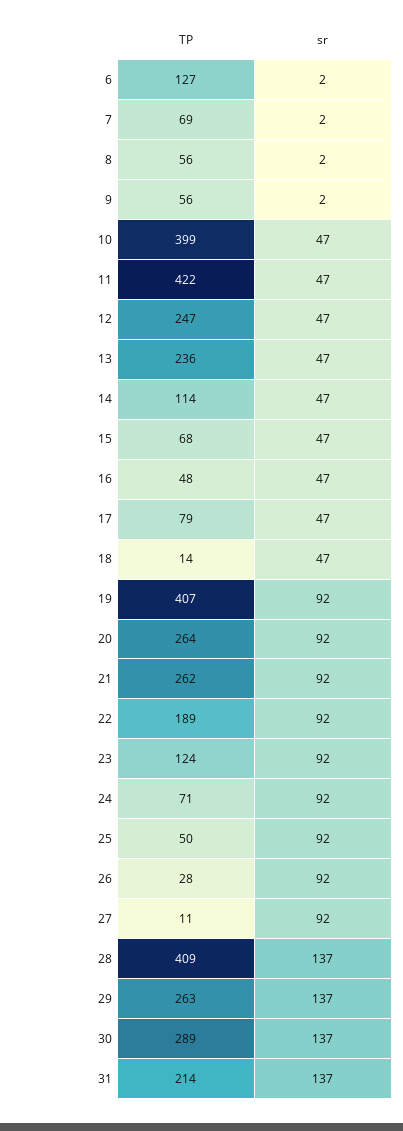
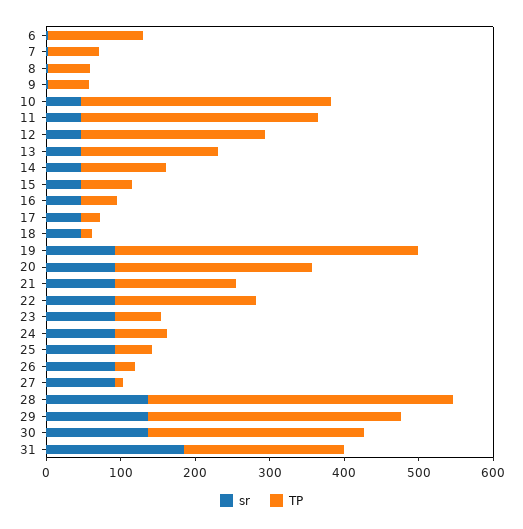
  {
    "TP": {
      "6": 127,
      "7": 69,
      "8": 56,
      "9": 56,
-     "10": 399,
+     "10": 340,
-     "11": 422,
+     "11": 320,
      "12": 247,
-     "13": 236,
+     "13": 180,
      "14": 114,
      "15": 68,
      "16": 48,
-     "17": 79,
+     "17": 20,
      "18": 14,
      "19": 407,
      "20": 264,
-     "21": 262,
+     "21": 160,
      "22": 189,
-     "23": 124,
+     "23": 60,
      "24": 71,
      "25": 50,
      "26": 28,
      "27": 11,
      "28": 409,
-     "29": 263,
+     "29": 340,
      "30": 289,
      "31": 214
    },
    "sr": {
      "6": 2,
      "7": 2,
      "8": 2,
      "9": 2,
      "10": 47,
      "11": 47,
      "12": 47,
      "13": 47,
      "14": 47,
      "15": 47,
      "16": 47,
      "17": 47,
      "18": 47,
      "19": 92,
      "20": 92,
      "21": 92,
      "22": 92,
      "23": 92,
      "24": 92,
      "25": 92,
      "26": 92,
      "27": 92,
      "28": 137,
      "29": 137,
      "30": 137,
-     "31": 137
+     "31": 180
    }
  }

